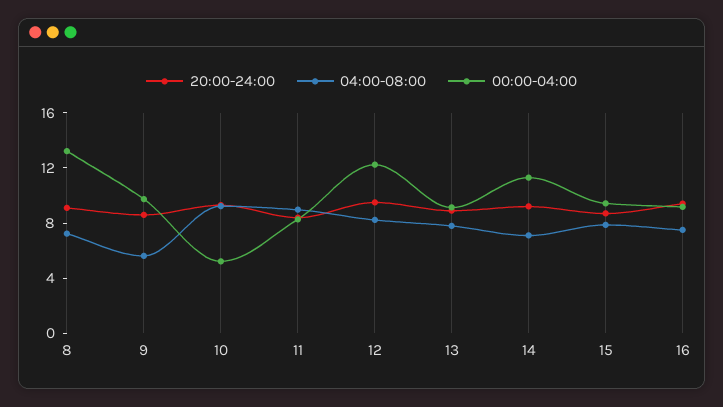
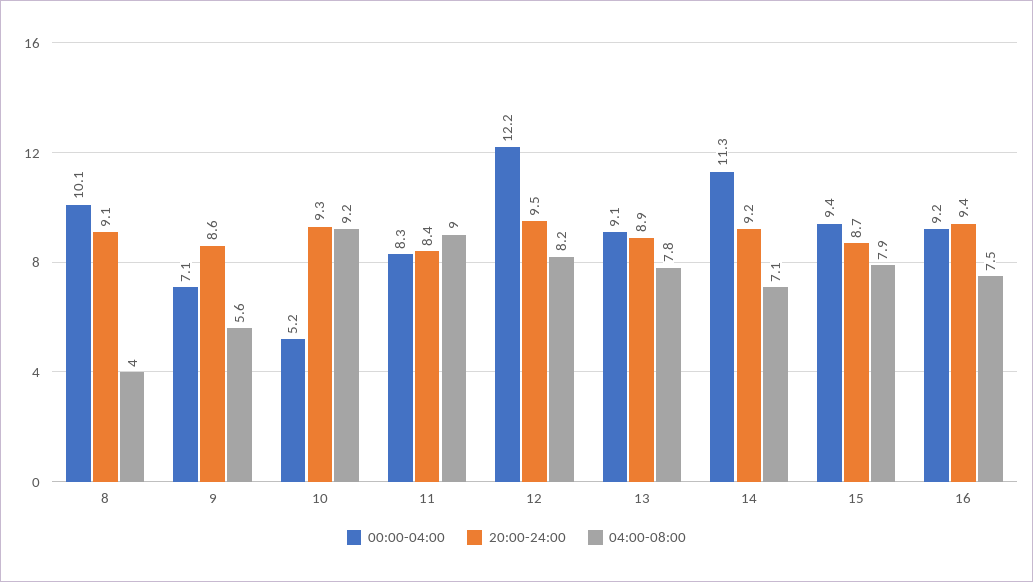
  {
    "20:00-24:00": {
      "8": 9.1,
      "9": 8.6,
      "10": 9.3,
      "11": 8.4,
      "12": 9.5,
      "13": 8.9,
      "14": 9.2,
      "15": 8.7,
      "16": 9.4
    },
    "04:00-08:00": {
-     "8": 7,
+     "8": 4,
      "9": 5.6,
      "10": 9.2,
      "11": 9,
      "12": 8.2,
      "13": 7.8,
      "14": 7.1,
      "15": 7.9,
      "16": 7.5
    },
    "00:00-04:00": {
-     "8": 13,
+     "8": 10.1,
-     "9": 10,
+     "9": 7.1,
      "10": 5.2,
      "11": 8.3,
      "12": 12.2,
      "13": 9.1,
      "14": 11.3,
      "15": 9.4,
      "16": 9.2
    }
  }

